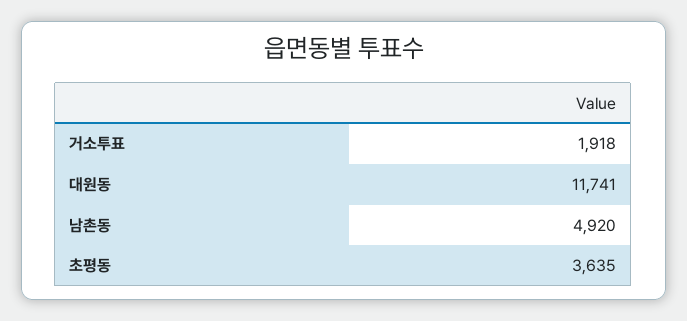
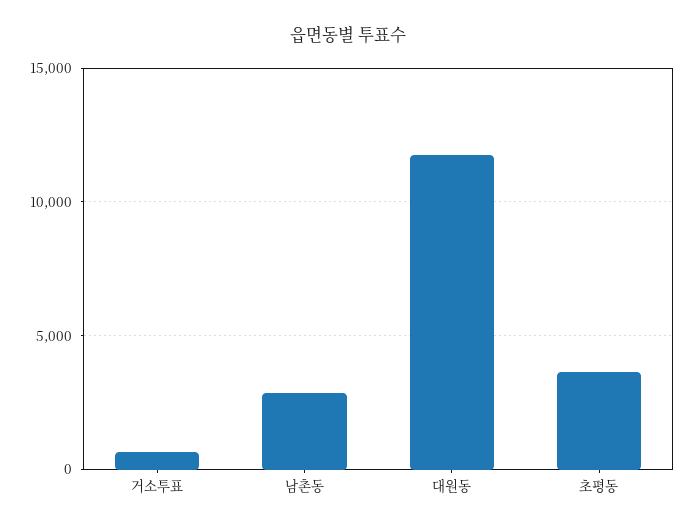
  {
-   "거소투표": 1918,
+   "거소투표": 500,
    "대원동": 11741,
-   "남촌동": 4920,
+   "남촌동": 3000,
    "초평동": 3635
  }

